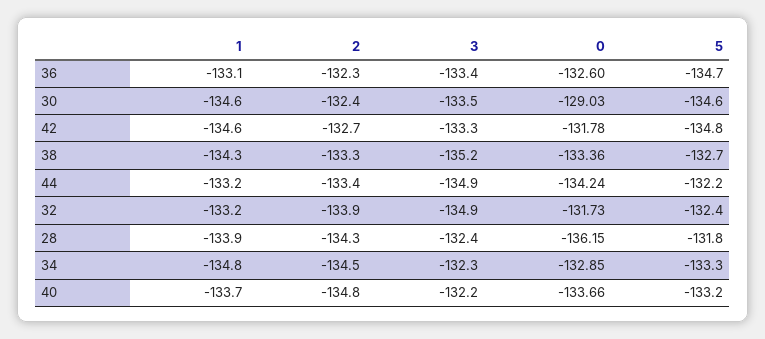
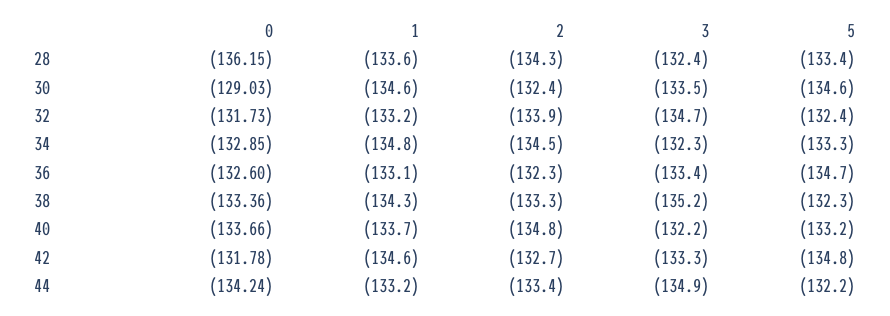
  {
    "1": {
      "36": -133.1,
      "30": -134.6,
      "42": -134.6,
      "38": -134.3,
      "44": -133.2,
      "32": -133.2,
-     "28": -133.9,
+     "28": -133.6,
      "34": -134.8,
      "40": -133.7
    },
    "2": {
      "36": -132.3,
      "30": -132.4,
      "42": -132.7,
      "38": -133.3,
      "44": -133.4,
      "32": -133.9,
      "28": -134.3,
      "34": -134.5,
      "40": -134.8
    },
    "3": {
      "36": -133.4,
      "30": -133.5,
      "42": -133.3,
      "38": -135.2,
      "44": -134.9,
-     "32": -134.9,
+     "32": -134.7,
      "28": -132.4,
      "34": -132.3,
      "40": -132.2
    },
    "0": {
      "36": -132.6,
      "30": -129.03,
      "42": -131.78,
      "38": -133.36,
      "44": -134.24,
      "32": -131.73,
      "28": -136.15,
      "34": -132.85,
      "40": -133.66
    },
    "5": {
      "36": -134.7,
      "30": -134.6,
      "42": -134.8,
-     "38": -132.7,
+     "38": -132.3,
      "44": -132.2,
      "32": -132.4,
-     "28": -131.8,
+     "28": -133.4,
      "34": -133.3,
      "40": -133.2
    }
  }

